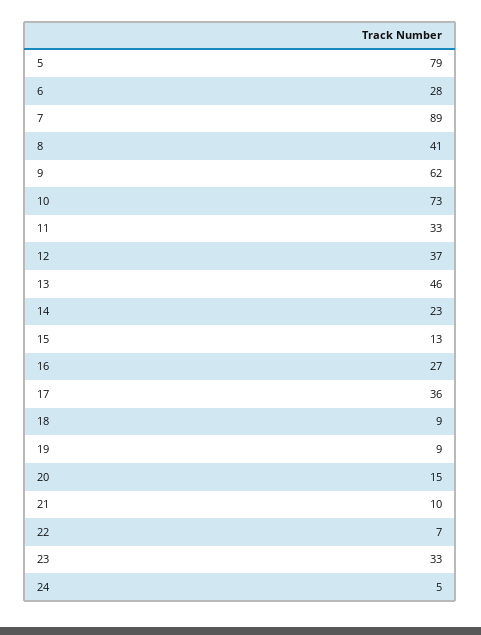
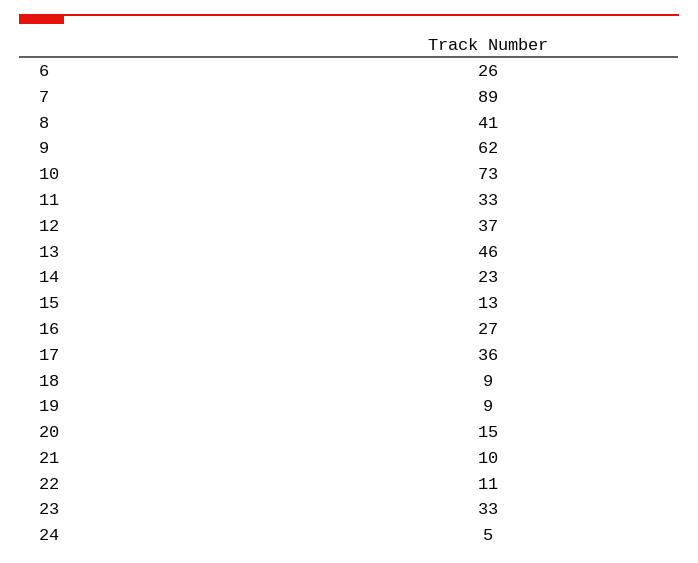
  {
-   "5": 79,
-   "6": 28,
+   "6": 26,
    "7": 89,
    "8": 41,
    "9": 62,
    "10": 73,
    "11": 33,
    "12": 37,
    "13": 46,
    "14": 23,
    "15": 13,
    "16": 27,
    "17": 36,
    "18": 9,
    "19": 9,
    "20": 15,
    "21": 10,
-   "22": 7,
+   "22": 11,
    "23": 33,
    "24": 5
  }

